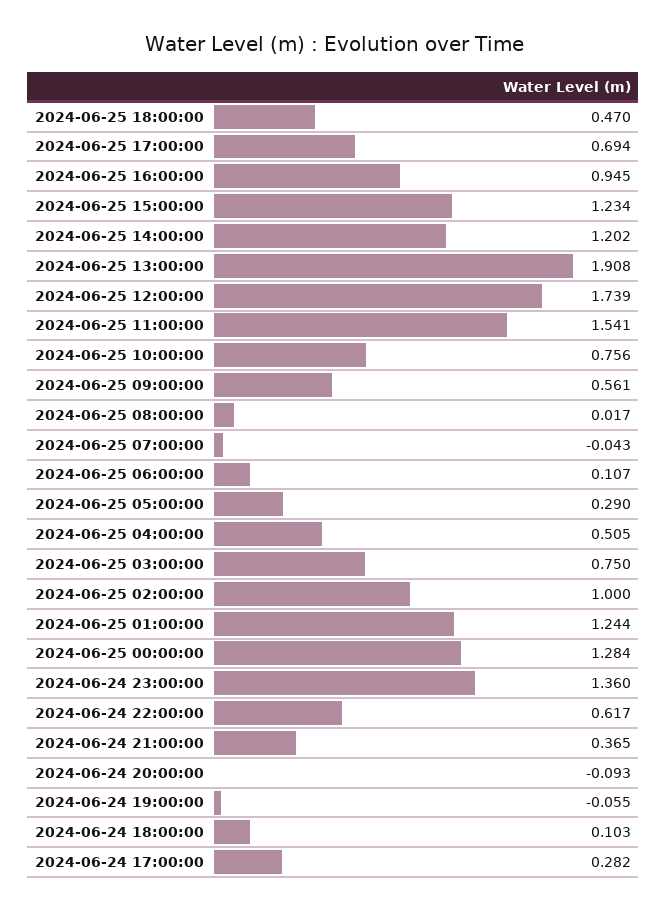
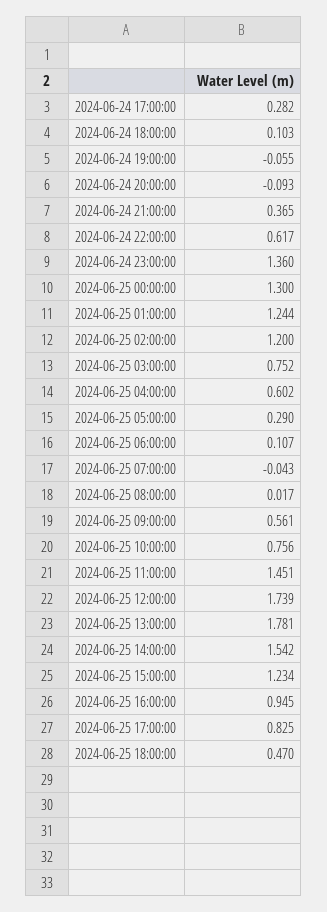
  {
    "2024-06-25 18:00:00": 0.47,
-   "2024-06-25 17:00:00": 0.694,
+   "2024-06-25 17:00:00": 0.825,
    "2024-06-25 16:00:00": 0.945,
    "2024-06-25 15:00:00": 1.234,
-   "2024-06-25 14:00:00": 1.202,
+   "2024-06-25 14:00:00": 1.542,
-   "2024-06-25 13:00:00": 1.908,
+   "2024-06-25 13:00:00": 1.781,
    "2024-06-25 12:00:00": 1.739,
-   "2024-06-25 11:00:00": 1.541,
+   "2024-06-25 11:00:00": 1.451,
    "2024-06-25 10:00:00": 0.756,
    "2024-06-25 09:00:00": 0.561,
    "2024-06-25 08:00:00": 0.017,
    "2024-06-25 07:00:00": -0.043,
    "2024-06-25 06:00:00": 0.107,
    "2024-06-25 05:00:00": 0.29,
-   "2024-06-25 04:00:00": 0.505,
+   "2024-06-25 04:00:00": 0.602,
-   "2024-06-25 03:00:00": 0.75,
+   "2024-06-25 03:00:00": 0.752,
-   "2024-06-25 02:00:00": 1,
+   "2024-06-25 02:00:00": 1.2,
    "2024-06-25 01:00:00": 1.244,
-   "2024-06-25 00:00:00": 1.284,
+   "2024-06-25 00:00:00": 1.3,
    "2024-06-24 23:00:00": 1.36,
    "2024-06-24 22:00:00": 0.617,
    "2024-06-24 21:00:00": 0.365,
    "2024-06-24 20:00:00": -0.093,
    "2024-06-24 19:00:00": -0.055,
    "2024-06-24 18:00:00": 0.103,
    "2024-06-24 17:00:00": 0.282
  }

